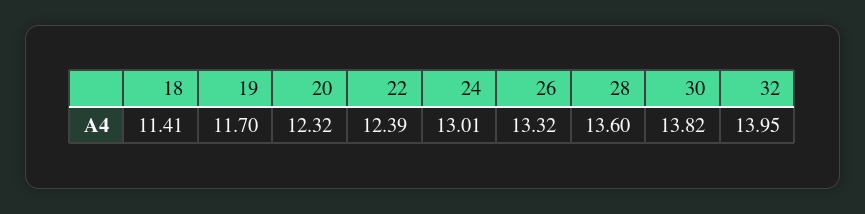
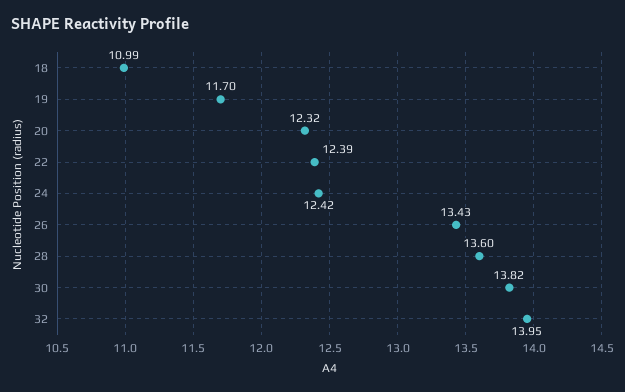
  {
-   "18": 11.41,
+   "18": 10.99,
    "19": 11.7,
    "20": 12.32,
    "22": 12.39,
-   "24": 13.01,
+   "24": 12.42,
-   "26": 13.32,
+   "26": 13.43,
    "28": 13.6,
    "30": 13.82,
    "32": 13.95
  }

